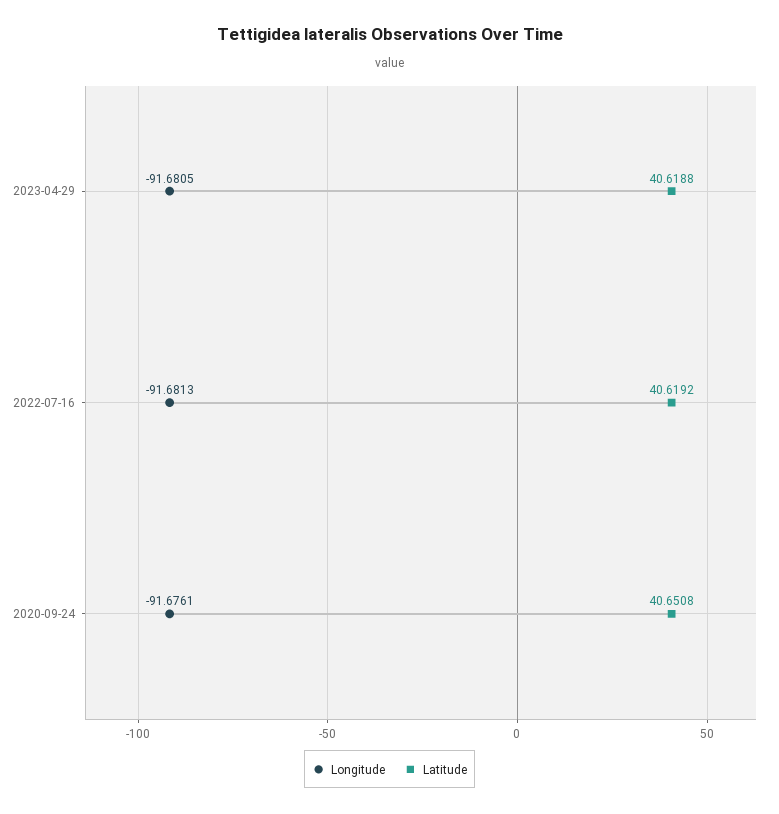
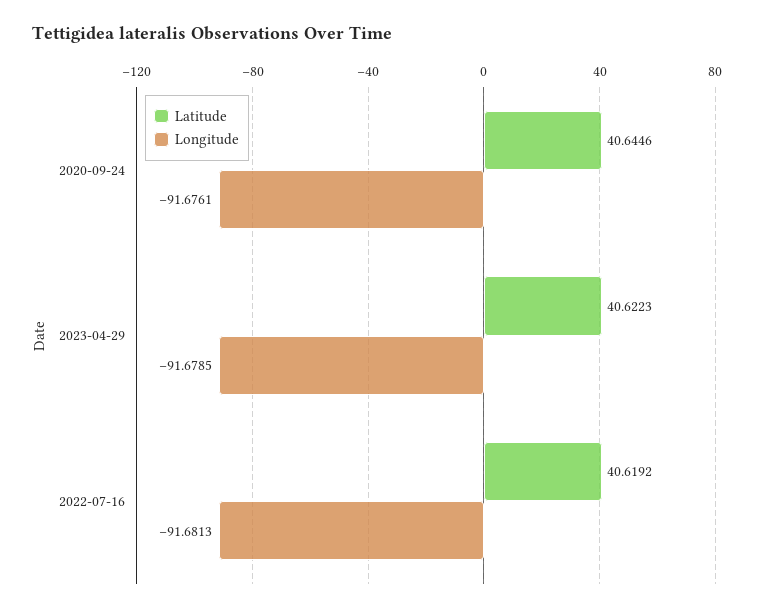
  {
    "Longitude": {
-     "2023-04-29": -91.6805,
+     "2023-04-29": -91.6785,
      "2022-07-16": -91.6813,
      "2020-09-24": -91.6761
    },
    "Latitude": {
-     "2023-04-29": 40.6188,
+     "2023-04-29": 40.6223,
      "2022-07-16": 40.6192,
-     "2020-09-24": 40.6508
+     "2020-09-24": 40.6446
    }
  }

